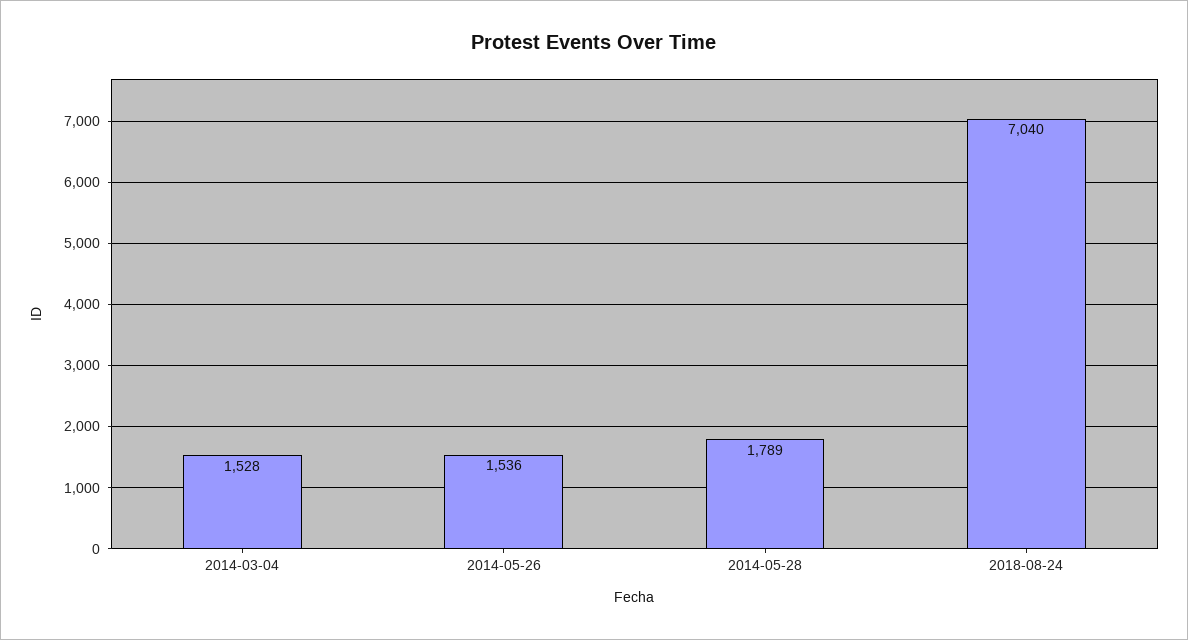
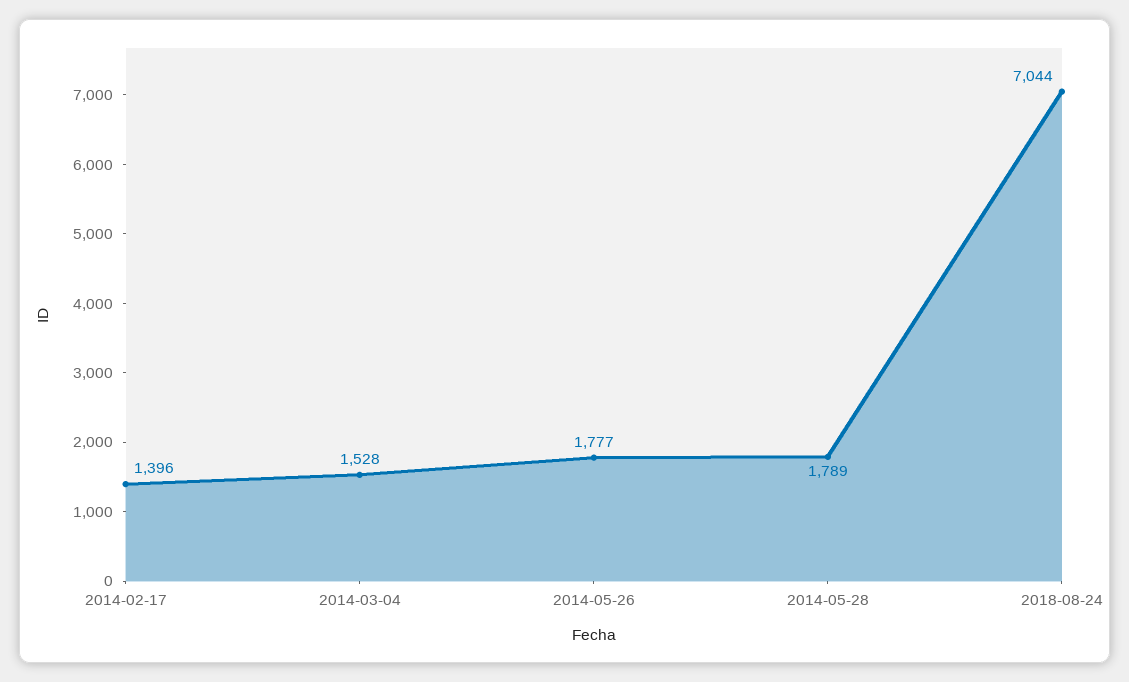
  {
    "2014-03-04": 1528,
-   "2014-05-26": 1536,
+   "2014-05-26": 1777,
    "2014-05-28": 1789,
-   "2018-08-24": 7040
+   "2018-08-24": 7044,
+   "2014-02-17": 1396
  }

